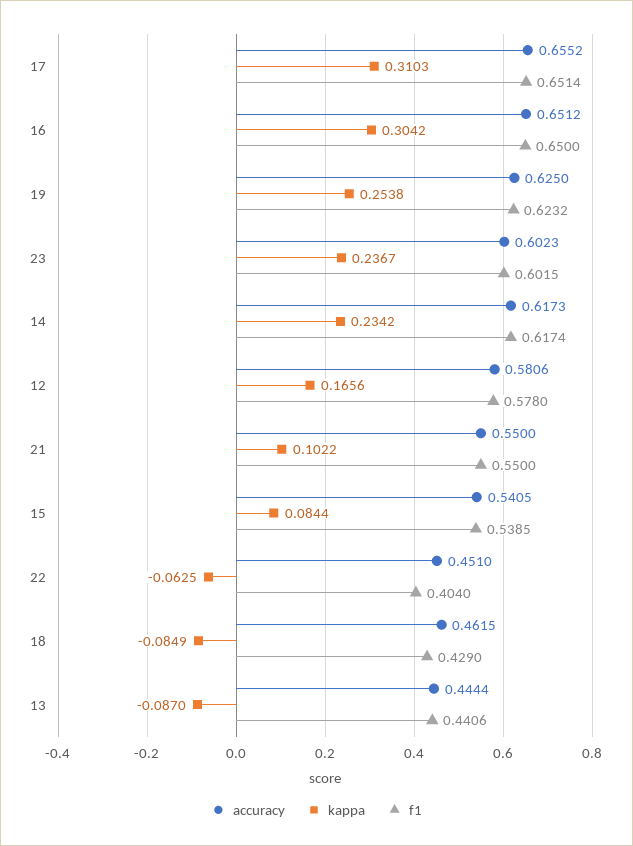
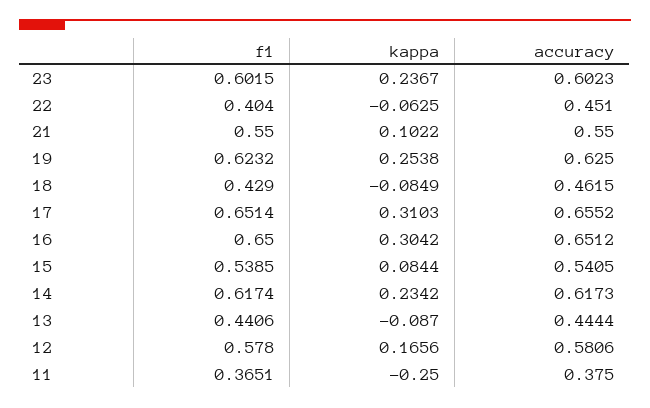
  {
    "accuracy": {
      "17": 0.6552,
      "16": 0.6512,
      "19": 0.625,
      "23": 0.6023,
      "14": 0.6173,
      "12": 0.5806,
      "21": 0.55,
      "15": 0.5405,
      "22": 0.451,
      "18": 0.4615,
-     "13": 0.4444
+     "13": 0.4444,
+     "11": 0.375
    },
    "kappa": {
      "17": 0.3103,
      "16": 0.3042,
      "19": 0.2538,
      "23": 0.2367,
      "14": 0.2342,
      "12": 0.1656,
      "21": 0.1022,
      "15": 0.0844,
      "22": -0.0625,
      "18": -0.0849,
-     "13": -0.087
+     "13": -0.087,
+     "11": -0.25
    },
    "f1": {
      "17": 0.6514,
      "16": 0.65,
      "19": 0.6232,
      "23": 0.6015,
      "14": 0.6174,
      "12": 0.578,
      "21": 0.55,
      "15": 0.5385,
      "22": 0.404,
      "18": 0.429,
-     "13": 0.4406
+     "13": 0.4406,
+     "11": 0.3651
    }
  }

